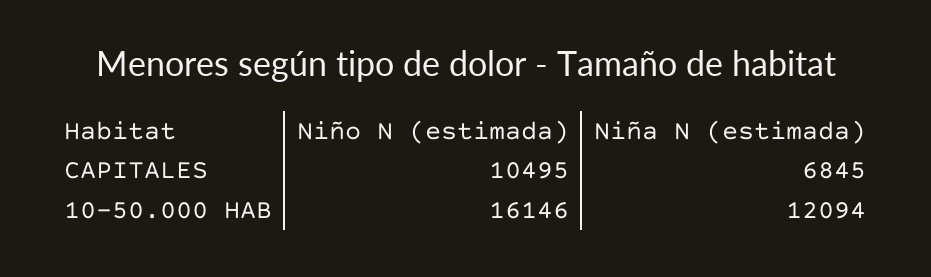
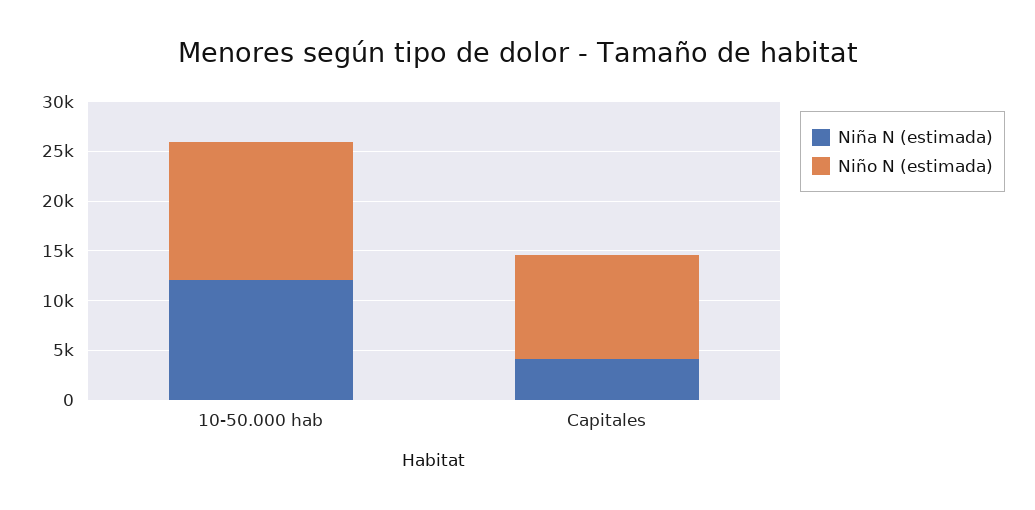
  {
    "Niño N (estimada)": {
      "CAPITALES": 10495,
-     "10-50.000 HAB": 16146
+     "10-50.000 HAB": 14000
    },
    "Niña N (estimada)": {
-     "CAPITALES": 6845,
+     "CAPITALES": 4000,
      "10-50.000 HAB": 12094
    }
  }

